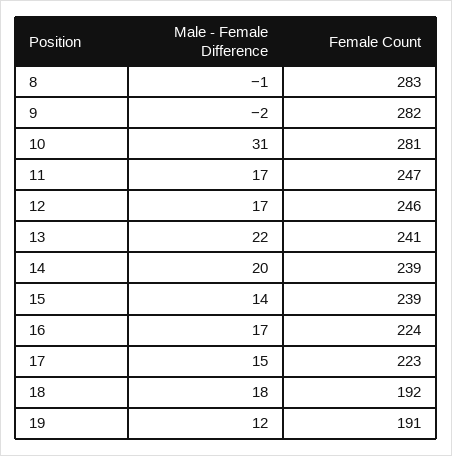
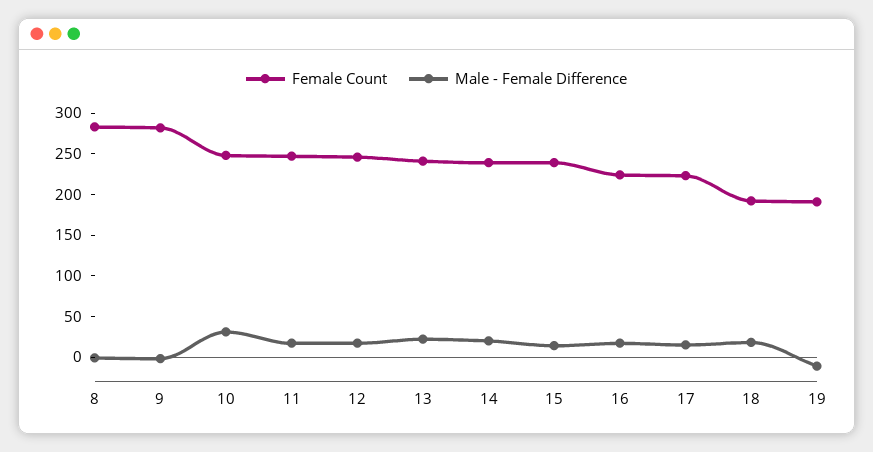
  {
    "Male - Female Difference": {
      "8": -1,
      "9": -2,
      "10": 31,
      "11": 17,
      "12": 17,
      "13": 22,
      "14": 20,
      "15": 14,
      "16": 17,
      "17": 15,
      "18": 18,
-     "19": 12
+     "19": -10
    },
    "Female Count": {
      "8": 283,
      "9": 282,
-     "10": 281,
+     "10": 250,
      "11": 247,
      "12": 246,
      "13": 241,
      "14": 239,
      "15": 239,
      "16": 224,
      "17": 223,
      "18": 192,
      "19": 191
    }
  }

